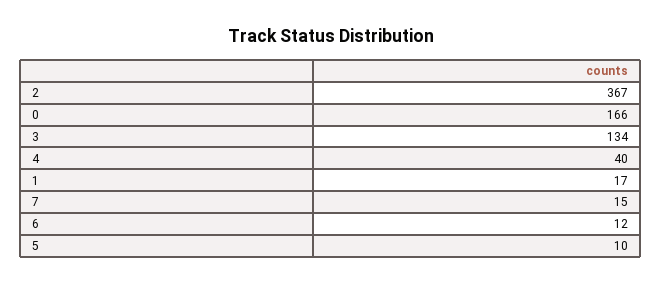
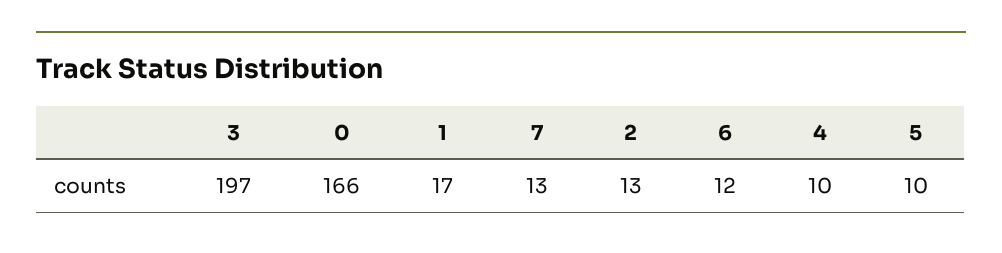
  {
-   "2": 367,
+   "2": 13,
    "0": 166,
-   "3": 134,
+   "3": 197,
-   "4": 40,
+   "4": 10,
    "1": 17,
-   "7": 15,
+   "7": 13,
    "6": 12,
    "5": 10
  }

